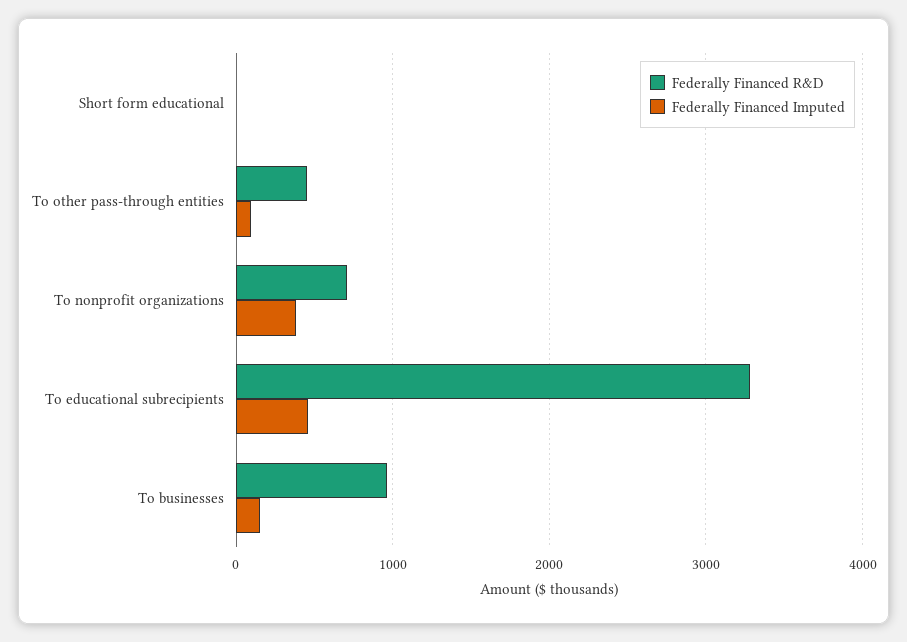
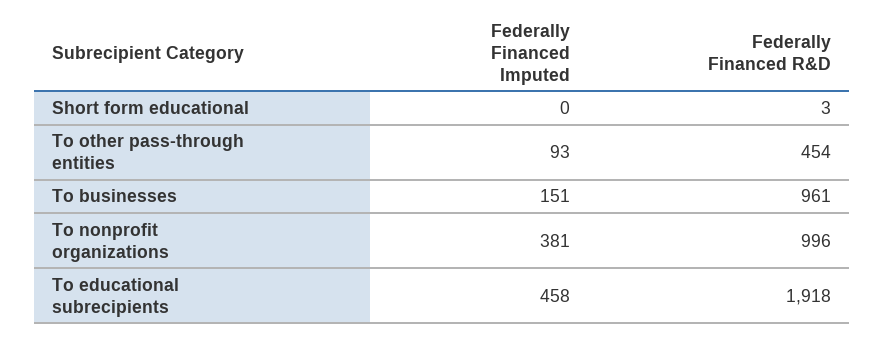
  {
    "Federally Financed R&D": {
      "Short form educational": 3,
      "To other pass-through entities": 454,
-     "To nonprofit organizations": 700,
+     "To nonprofit organizations": 996,
-     "To educational subrecipients": 3300,
+     "To educational subrecipients": 1918,
      "To businesses": 961
    },
    "Federally Financed Imputed": {
      "Short form educational": 0,
      "To other pass-through entities": 93,
      "To nonprofit organizations": 381,
      "To educational subrecipients": 458,
      "To businesses": 151
    }
  }

